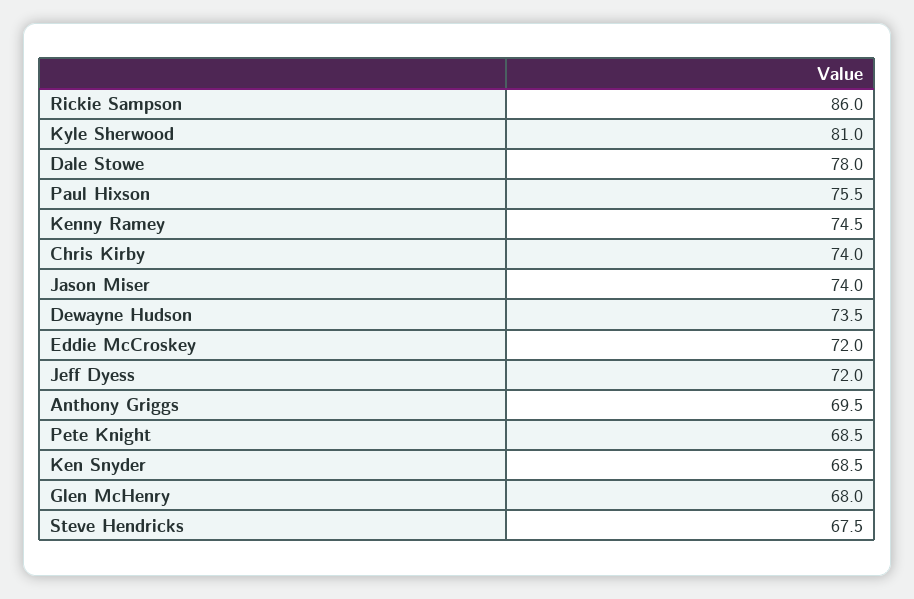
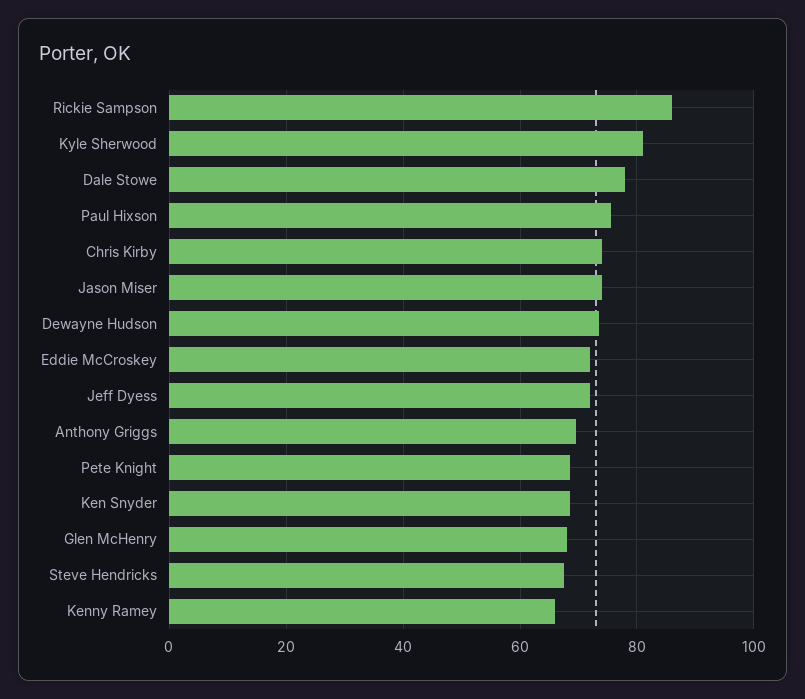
  {
    "Rickie Sampson": 86,
    "Kyle Sherwood": 81,
    "Dale Stowe": 78,
    "Paul Hixson": 75.5,
-   "Kenny Ramey": 74.5,
+   "Kenny Ramey": 66,
    "Chris Kirby": 74,
    "Jason Miser": 74,
    "Dewayne Hudson": 73.5,
    "Eddie McCroskey": 72,
    "Jeff Dyess": 72,
    "Anthony Griggs": 69.5,
    "Pete Knight": 68.5,
    "Ken Snyder": 68.5,
    "Glen McHenry": 68,
    "Steve Hendricks": 67.5
  }

